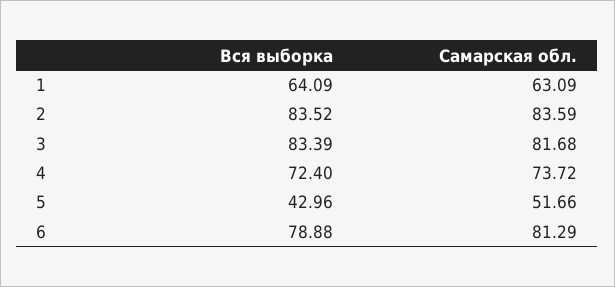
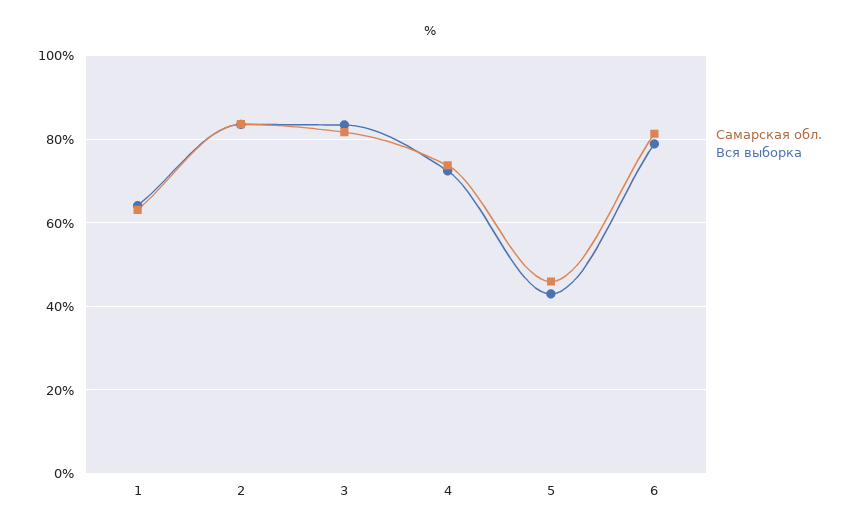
  {
    "Вся выборка": {
      "1": 64.09,
      "2": 83.52,
      "3": 83.39,
      "4": 72.4,
      "5": 42.96,
      "6": 78.88
    },
    "Самарская обл.": {
      "1": 63.09,
      "2": 83.59,
      "3": 81.68,
      "4": 73.72,
-     "5": 51.66,
+     "5": 46,
      "6": 81.29
    }
  }

